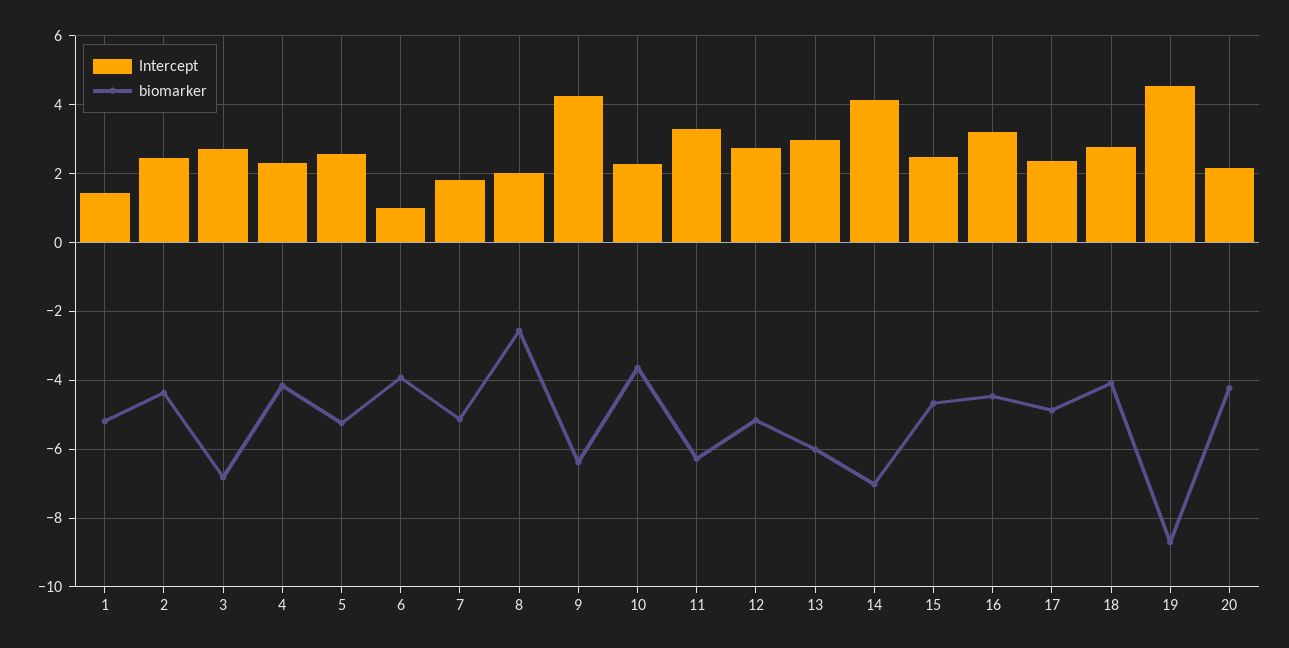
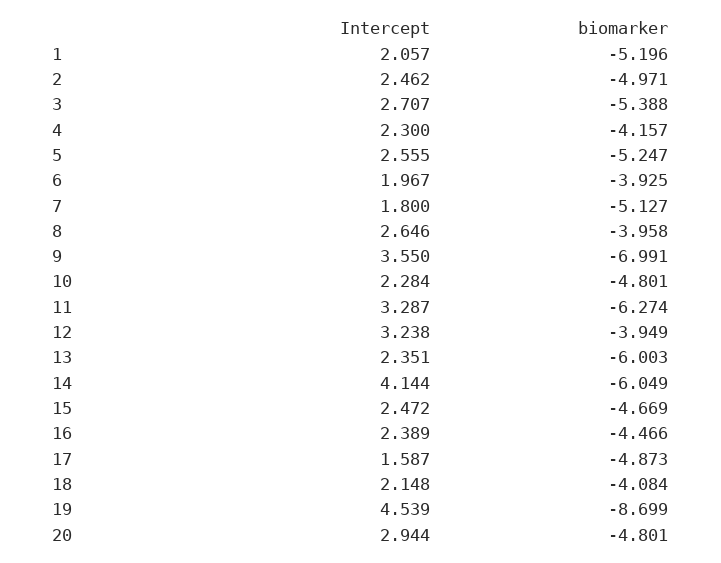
  {
    "Intercept": {
-     "1": 1.4,
+     "1": 2.057,
      "2": 2.462,
      "3": 2.707,
      "4": 2.3,
      "5": 2.555,
-     "6": 1,
+     "6": 1.967,
      "7": 1.8,
-     "8": 2,
+     "8": 2.646,
-     "9": 4.2,
+     "9": 3.55,
      "10": 2.284,
      "11": 3.287,
-     "12": 2.8,
+     "12": 3.238,
-     "13": 3,
+     "13": 2.351,
      "14": 4.144,
      "15": 2.472,
-     "16": 3.2,
+     "16": 2.389,
-     "17": 2.4,
+     "17": 1.587,
-     "18": 2.8,
+     "18": 2.148,
      "19": 4.539,
-     "20": 2.2
+     "20": 2.944
    },
    "biomarker": {
      "1": -5.196,
-     "2": -4.4,
+     "2": -4.971,
-     "3": -6.8,
+     "3": -5.388,
      "4": -4.157,
      "5": -5.247,
      "6": -3.925,
      "7": -5.127,
-     "8": -2.6,
+     "8": -3.958,
-     "9": -6.4,
+     "9": -6.991,
-     "10": -3.6,
+     "10": -4.801,
      "11": -6.274,
-     "12": -5.2,
+     "12": -3.949,
      "13": -6.003,
-     "14": -7,
+     "14": -6.049,
      "15": -4.669,
      "16": -4.466,
      "17": -4.873,
      "18": -4.084,
      "19": -8.699,
-     "20": -4.2
+     "20": -4.801
    }
  }

